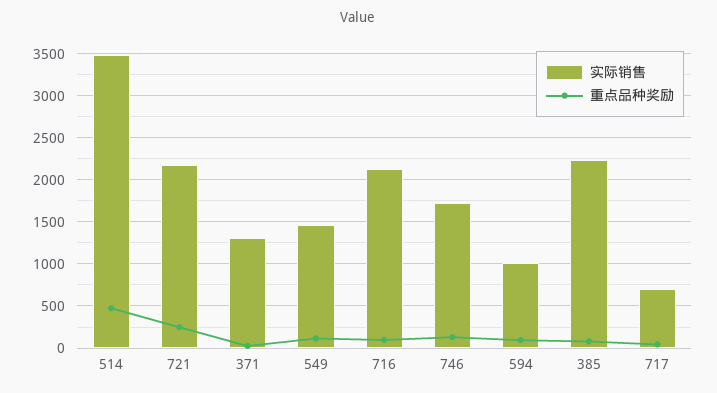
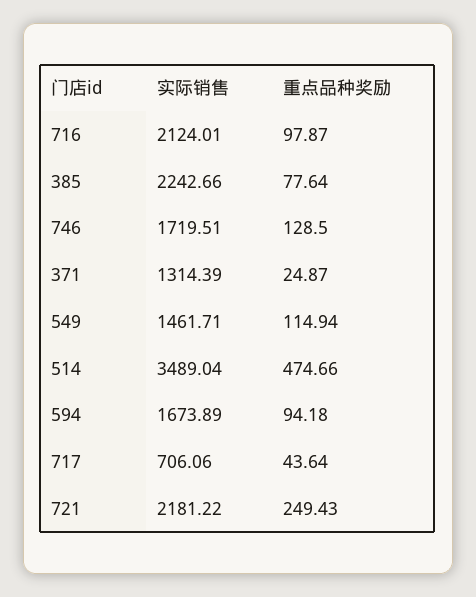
  {
    "实际销售": {
      "514": 3489.04,
      "721": 2181.22,
      "371": 1314.39,
      "549": 1461.71,
      "716": 2124.01,
      "746": 1719.51,
-     "594": 1000,
+     "594": 1673.89,
      "385": 2242.66,
      "717": 706.06
    },
    "重点品种奖励": {
      "514": 474.66,
      "721": 249.43,
      "371": 24.87,
      "549": 114.94,
      "716": 97.87,
      "746": 128.5,
      "594": 94.18,
      "385": 77.64,
      "717": 43.64
    }
  }

